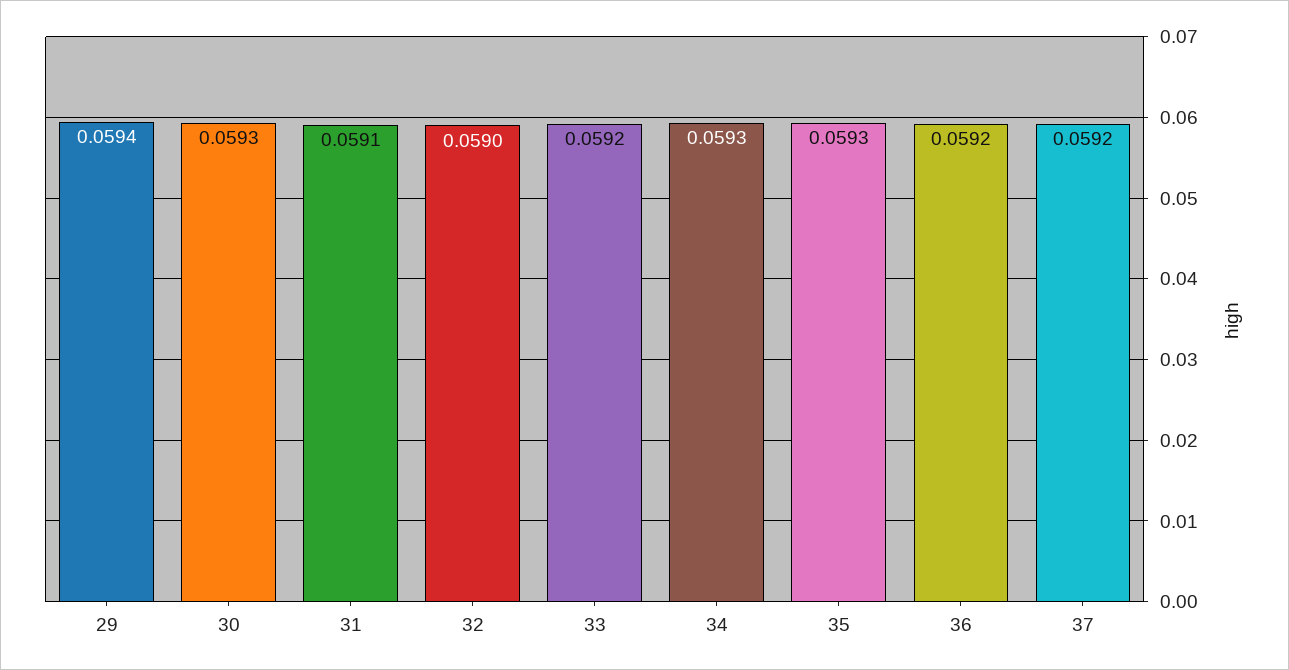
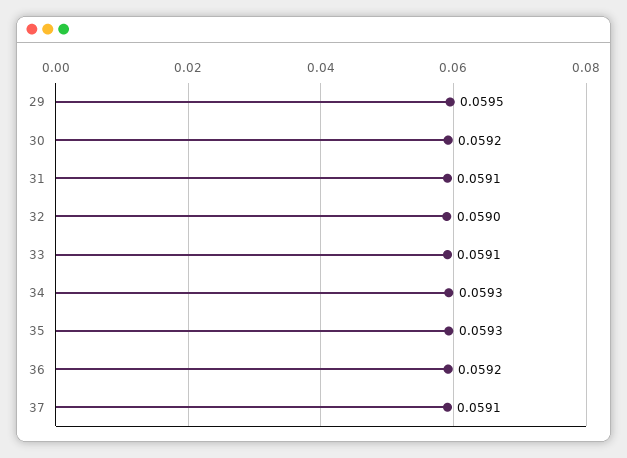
  {
-   "29": 0.0594,
+   "29": 0.0595,
-   "30": 0.0593,
+   "30": 0.0592,
    "31": 0.0591,
    "32": 0.059,
-   "33": 0.0592,
+   "33": 0.0591,
    "34": 0.0593,
    "35": 0.0593,
    "36": 0.0592,
-   "37": 0.0592
+   "37": 0.0591
  }

